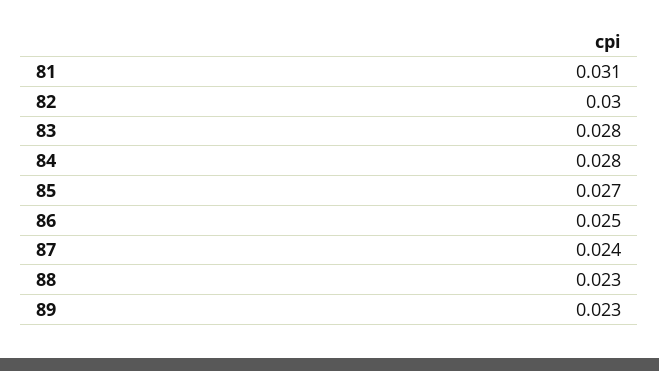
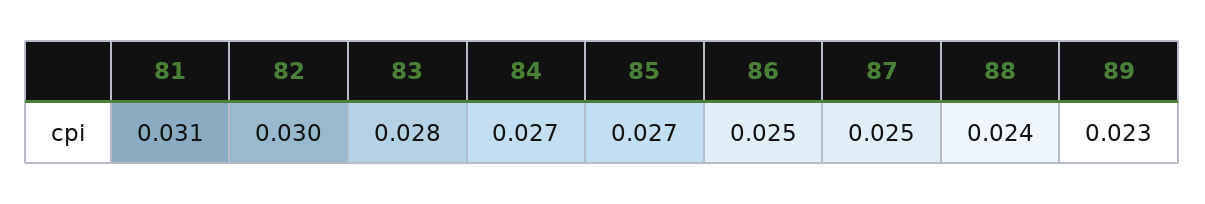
  {
    "81": 0.031,
    "82": 0.03,
    "83": 0.028,
-   "84": 0.028,
+   "84": 0.027,
    "85": 0.027,
    "86": 0.025,
-   "87": 0.024,
+   "87": 0.025,
-   "88": 0.023,
+   "88": 0.024,
    "89": 0.023
  }

